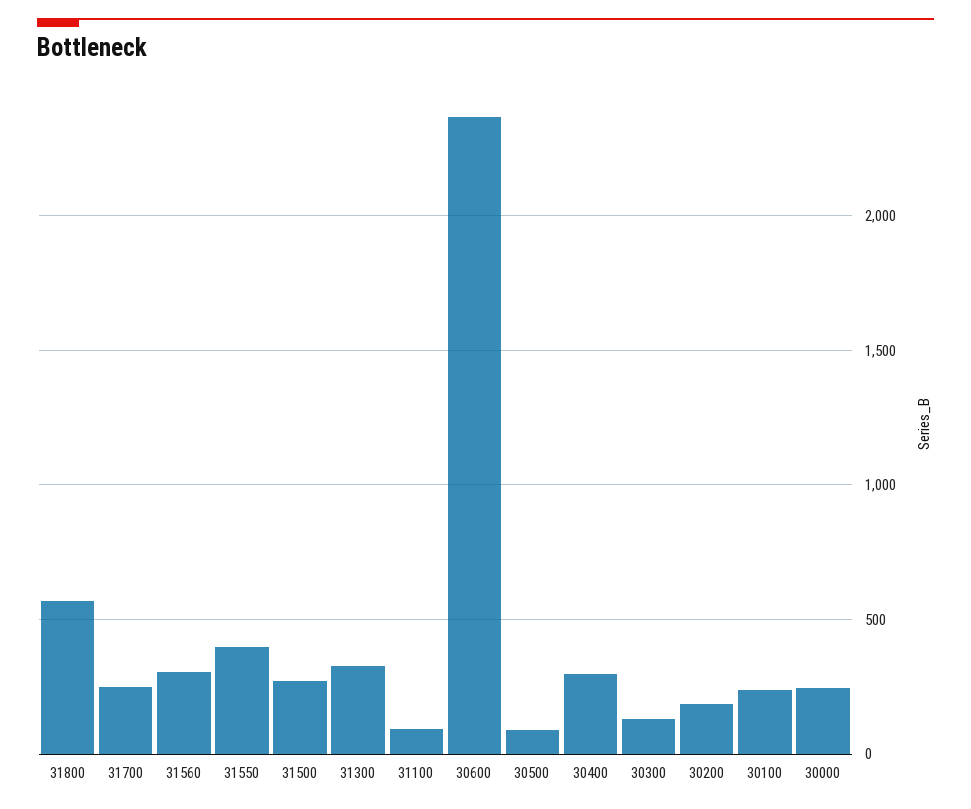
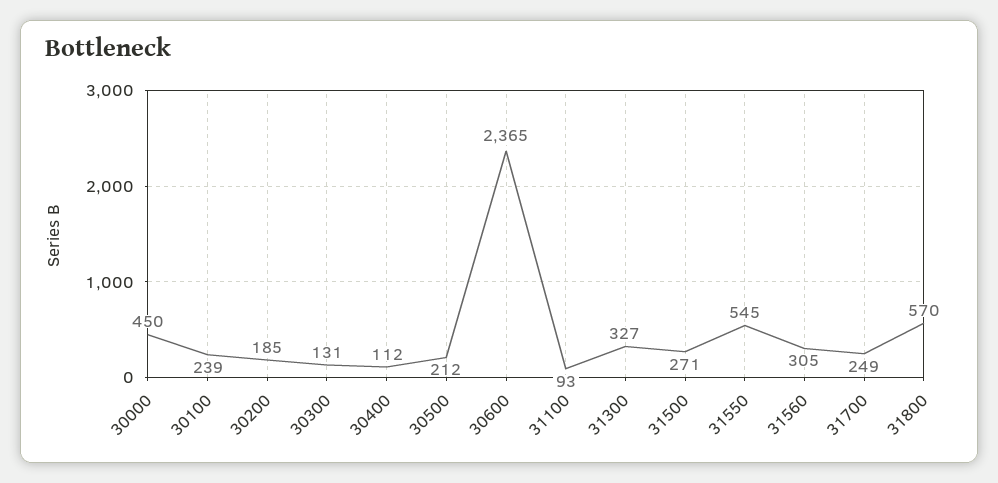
  {
    "31800": 570,
    "31700": 249,
    "31560": 305,
-   "31550": 400,
+   "31550": 545,
    "31500": 271,
    "31300": 327,
    "31100": 93,
    "30600": 2365,
-   "30500": 100,
+   "30500": 212,
-   "30400": 300,
+   "30400": 112,
    "30300": 131,
    "30200": 185,
    "30100": 239,
-   "30000": 250
+   "30000": 450
  }

